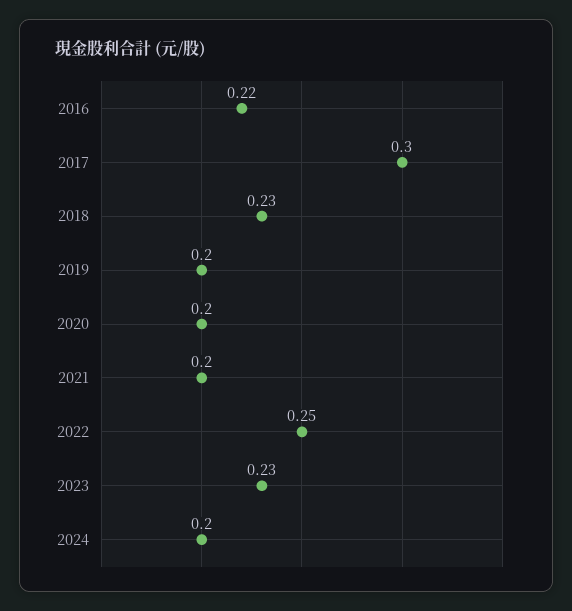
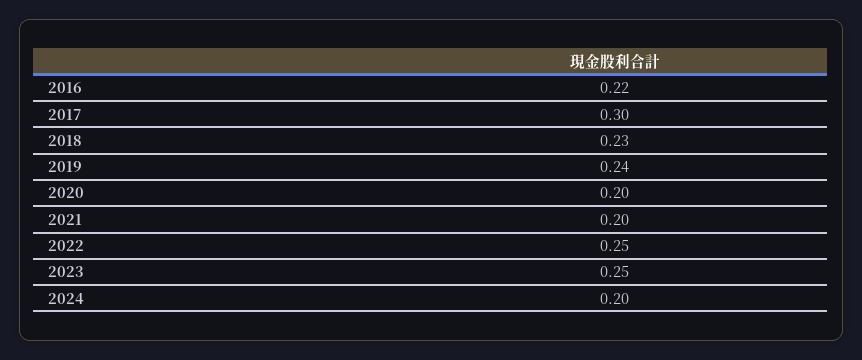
  {
    "2016": 0.22,
    "2017": 0.3,
    "2018": 0.23,
-   "2019": 0.2,
+   "2019": 0.24,
    "2020": 0.2,
    "2021": 0.2,
    "2022": 0.25,
-   "2023": 0.23,
+   "2023": 0.25,
    "2024": 0.2
  }

